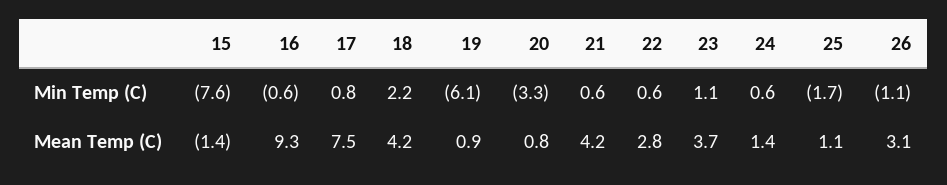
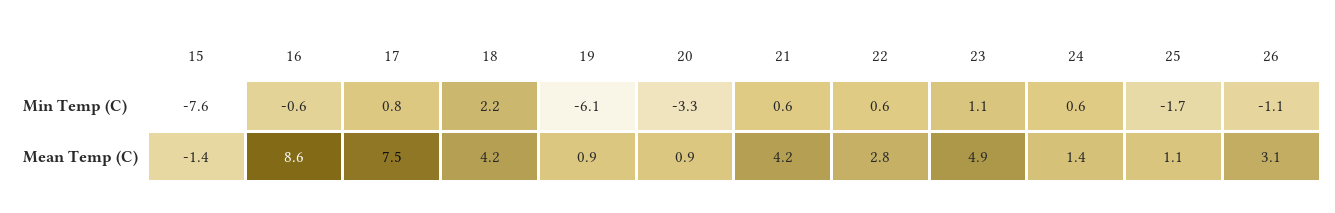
  {
    "15": {
      "Min Temp (C)": -7.6,
      "Mean Temp (C)": -1.4
    },
    "16": {
      "Min Temp (C)": -0.6,
-     "Mean Temp (C)": 9.3
+     "Mean Temp (C)": 8.6
    },
    "17": {
      "Min Temp (C)": 0.8,
      "Mean Temp (C)": 7.5
    },
    "18": {
      "Min Temp (C)": 2.2,
      "Mean Temp (C)": 4.2
    },
    "19": {
      "Min Temp (C)": -6.1,
      "Mean Temp (C)": 0.9
    },
    "20": {
      "Min Temp (C)": -3.3,
-     "Mean Temp (C)": 0.8
+     "Mean Temp (C)": 0.9
    },
    "21": {
      "Min Temp (C)": 0.6,
      "Mean Temp (C)": 4.2
    },
    "22": {
      "Min Temp (C)": 0.6,
      "Mean Temp (C)": 2.8
    },
    "23": {
      "Min Temp (C)": 1.1,
-     "Mean Temp (C)": 3.7
+     "Mean Temp (C)": 4.9
    },
    "24": {
      "Min Temp (C)": 0.6,
      "Mean Temp (C)": 1.4
    },
    "25": {
      "Min Temp (C)": -1.7,
      "Mean Temp (C)": 1.1
    },
    "26": {
      "Min Temp (C)": -1.1,
      "Mean Temp (C)": 3.1
    }
  }

